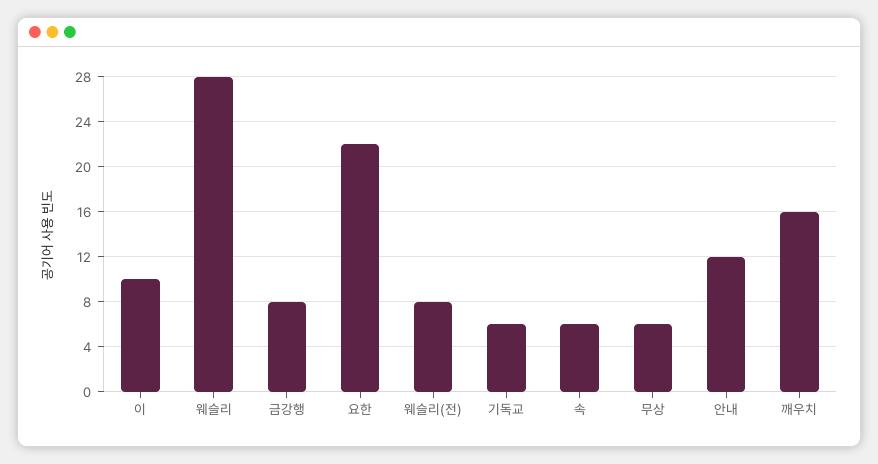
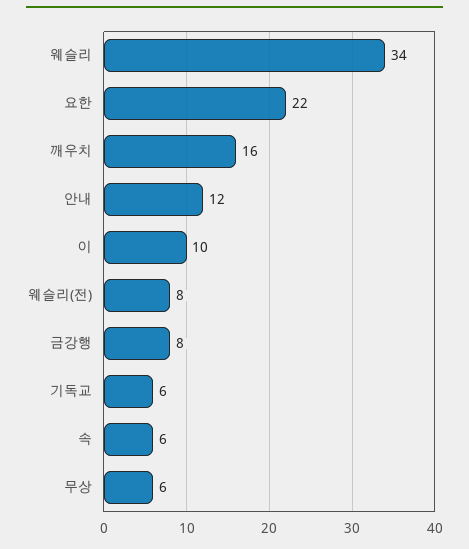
  {
    "이": 10,
-   "웨슬리": 28,
+   "웨슬리": 34,
    "금강행": 8,
    "요한": 22,
    "웨슬리(전)": 8,
    "기독교": 6,
    "속": 6,
    "무상": 6,
    "안내": 12,
    "깨우치": 16
  }

